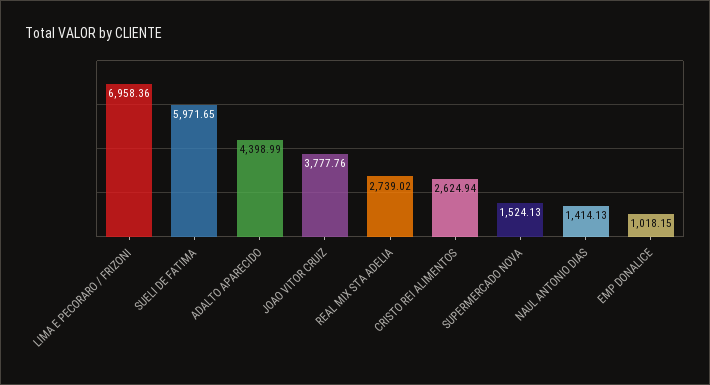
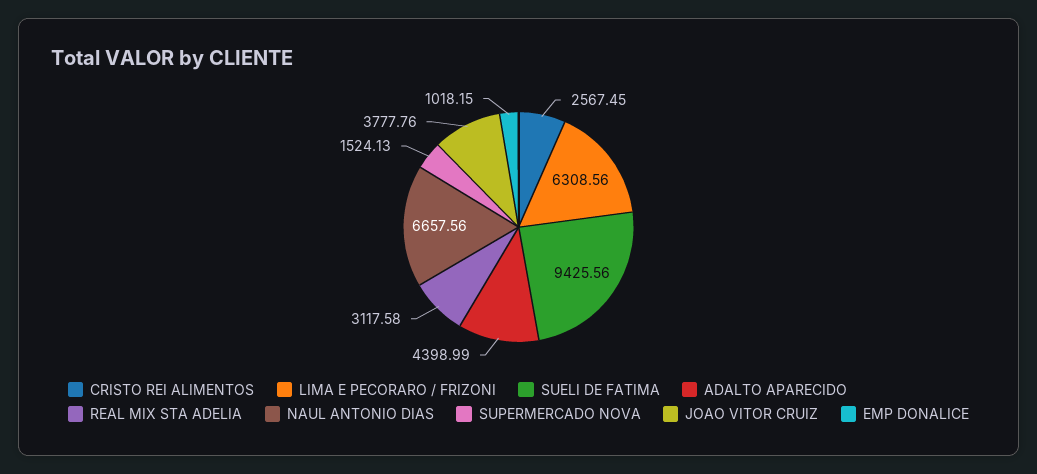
  {
-   "LIMA E PECORARO / FRIZONI": 6958.36,
+   "LIMA E PECORARO / FRIZONI": 6308.56,
-   "SUELI DE FATIMA": 5971.65,
+   "SUELI DE FATIMA": 9425.56,
    "ADALTO APARECIDO": 4398.99,
    "JOAO VITOR CRUIZ": 3777.76,
-   "REAL MIX STA ADELIA": 2739.02,
+   "REAL MIX STA ADELIA": 3117.58,
-   "CRISTO REI ALIMENTOS": 2624.94,
+   "CRISTO REI ALIMENTOS": 2567.45,
    "SUPERMERCADO NOVA": 1524.13,
-   "NAUL ANTONIO DIAS": 1414.13,
+   "NAUL ANTONIO DIAS": 6657.56,
    "EMP DONALICE": 1018.15
  }

